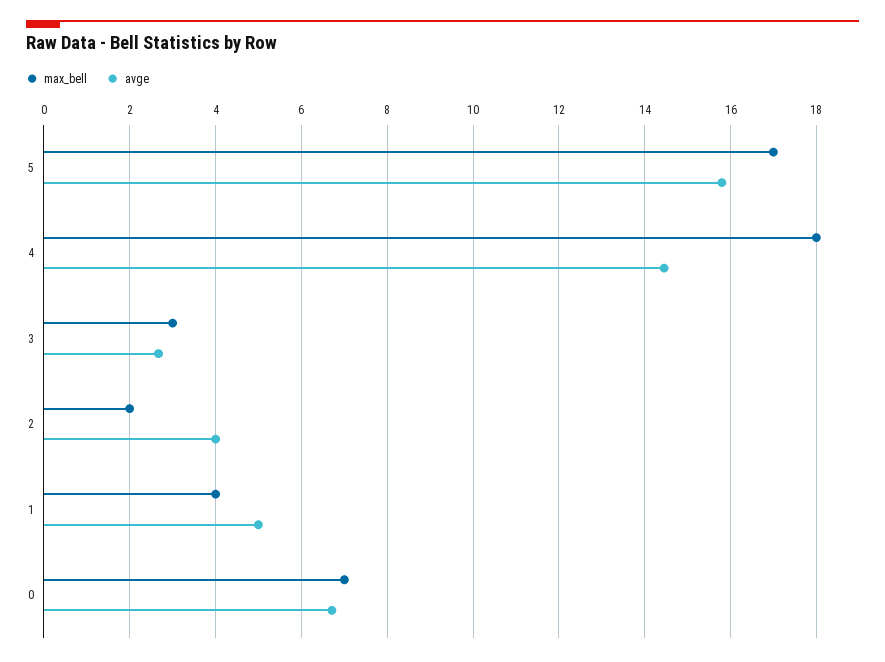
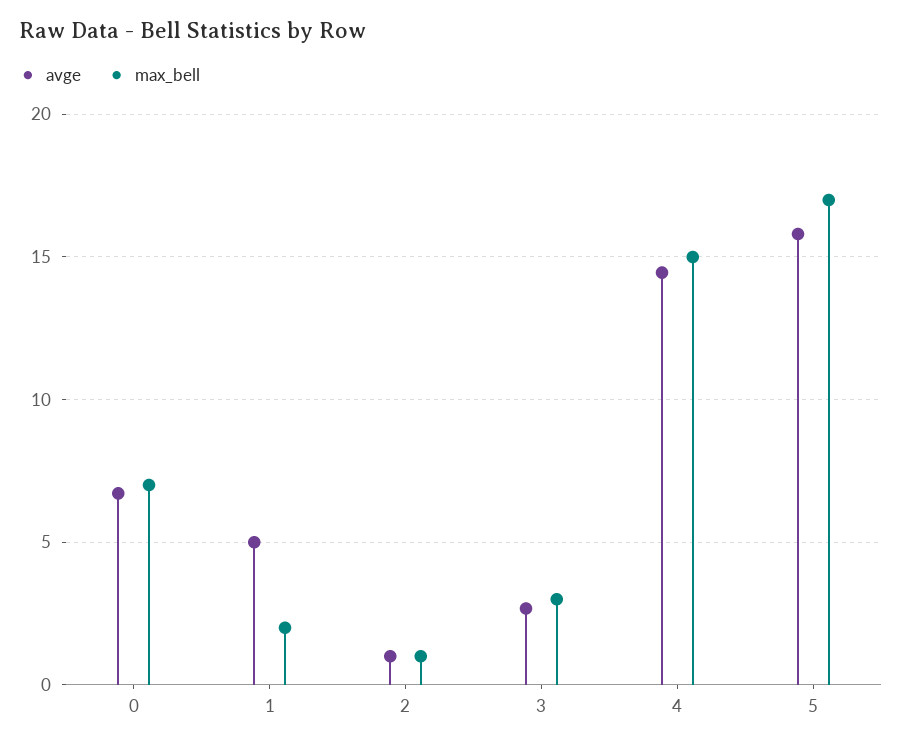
  {
    "max_bell": {
      "5": 17,
-     "4": 18,
+     "4": 15,
      "3": 3,
-     "2": 2,
+     "2": 1,
-     "1": 4,
+     "1": 2,
      "0": 7
    },
    "avge": {
      "5": 15.8,
      "4": 14.4,
      "3": 2.6,
-     "2": 4,
+     "2": 1,
      "1": 5,
      "0": 6.8
    }
  }

